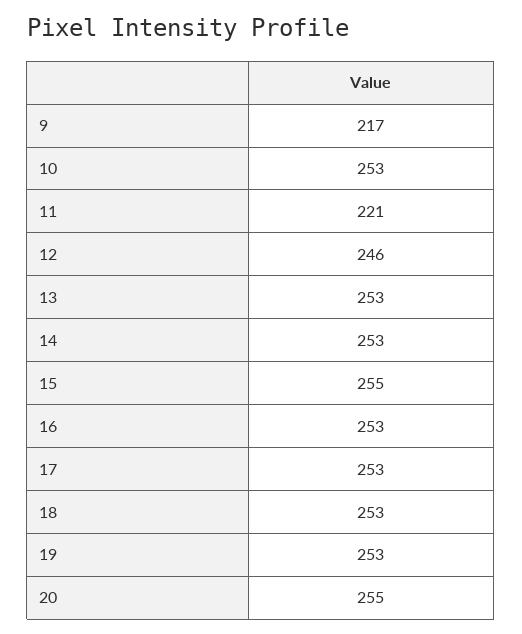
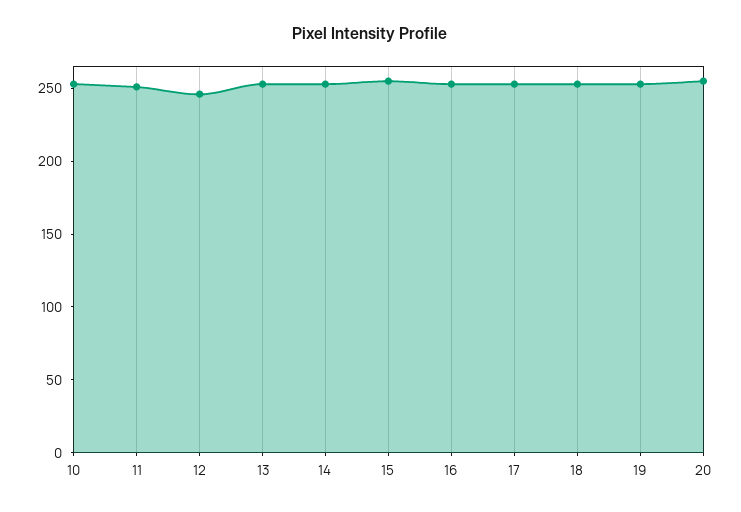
  {
-   "9": 217,
    "10": 253,
-   "11": 221,
+   "11": 250,
    "12": 246,
    "13": 253,
    "14": 253,
    "15": 255,
    "16": 253,
    "17": 253,
    "18": 253,
    "19": 253,
    "20": 255
  }

